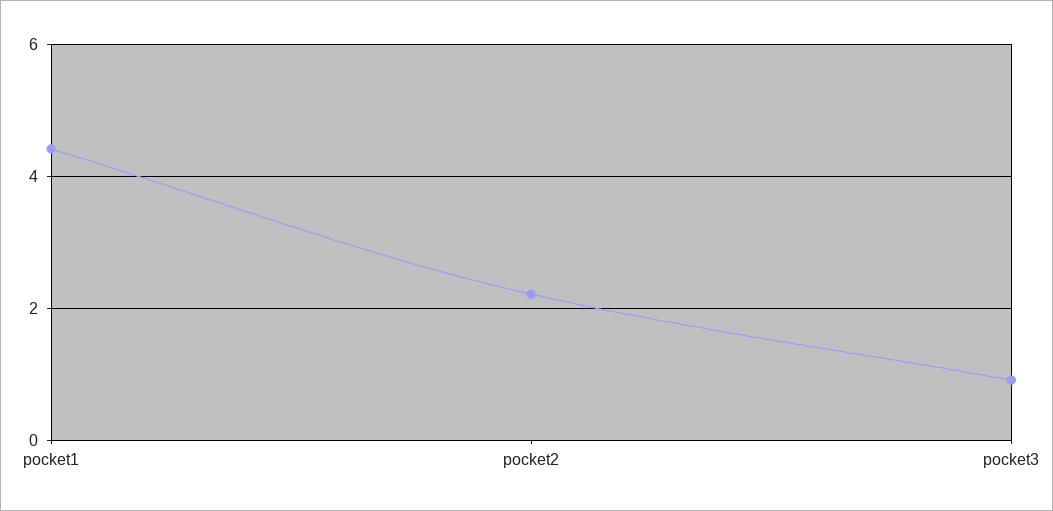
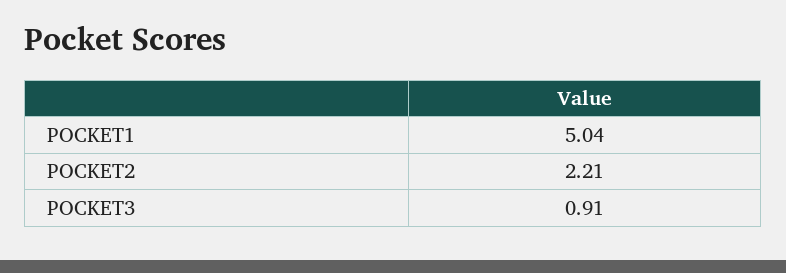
  {
-   "pocket1": 4.4,
+   "pocket1": 5.04,
    "pocket2": 2.21,
    "pocket3": 0.91
  }

